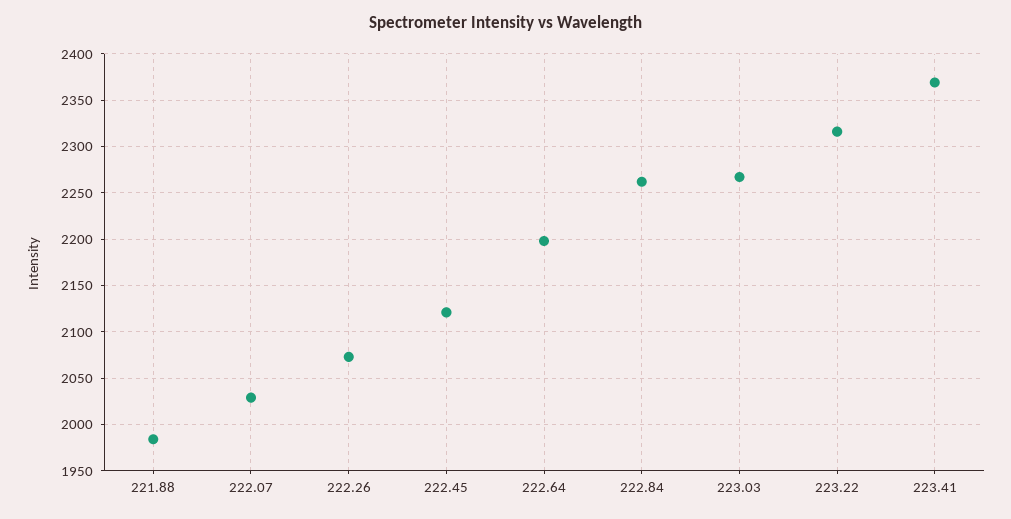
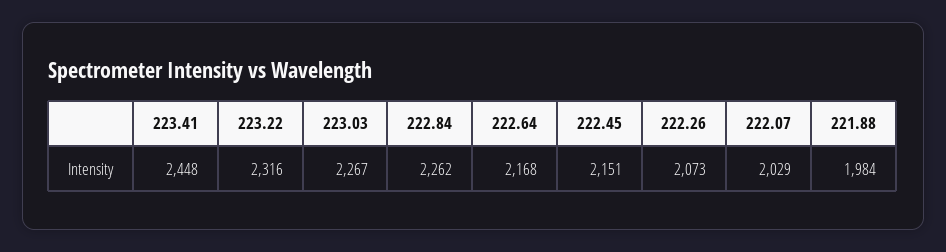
  {
    "221.88": 1984,
    "222.07": 2029,
    "222.26": 2073,
-   "222.45": 2120,
+   "222.45": 2151,
-   "222.64": 2200,
+   "222.64": 2168,
    "222.84": 2262,
    "223.03": 2267,
    "223.22": 2316,
-   "223.41": 2370
+   "223.41": 2448
  }

